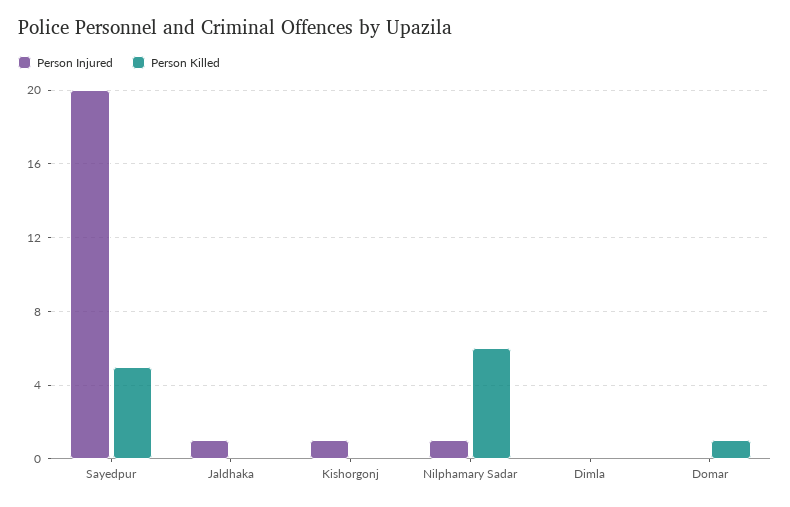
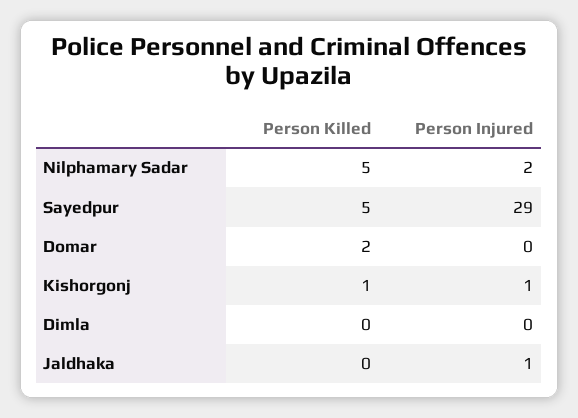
  {
    "Person Injured": {
-     "Sayedpur": 20,
+     "Sayedpur": 29,
      "Jaldhaka": 1,
      "Kishorgonj": 1,
-     "Nilphamary Sadar": 1,
+     "Nilphamary Sadar": 2,
      "Dimla": 0,
      "Domar": 0
    },
    "Person Killed": {
      "Sayedpur": 5,
      "Jaldhaka": 0,
-     "Kishorgonj": 0,
+     "Kishorgonj": 1,
-     "Nilphamary Sadar": 6,
+     "Nilphamary Sadar": 5,
      "Dimla": 0,
-     "Domar": 1
+     "Domar": 2
    }
  }

